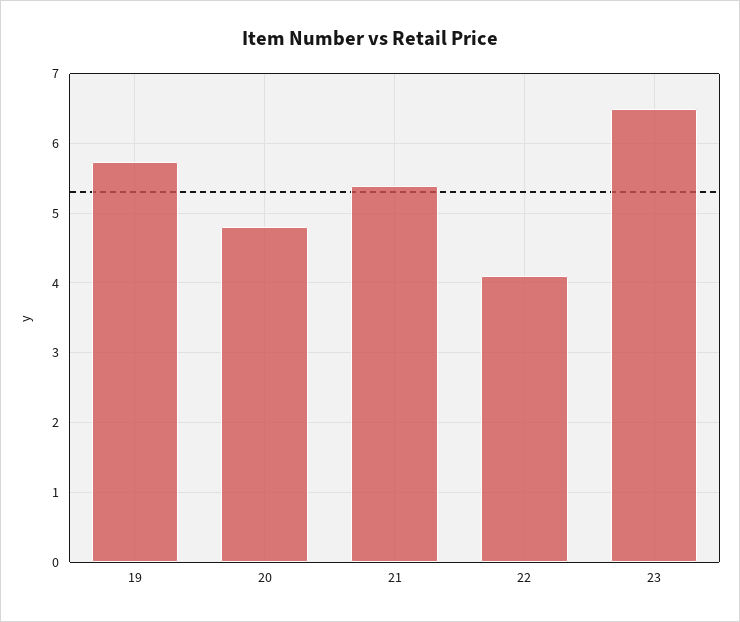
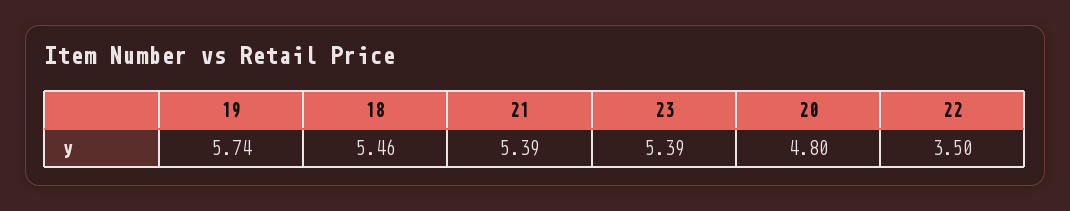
  {
    "19": 5.74,
    "20": 4.8,
    "21": 5.39,
-   "22": 4.1,
+   "22": 3.5,
-   "23": 6.5
+   "23": 5.39,
+   "18": 5.46
  }

